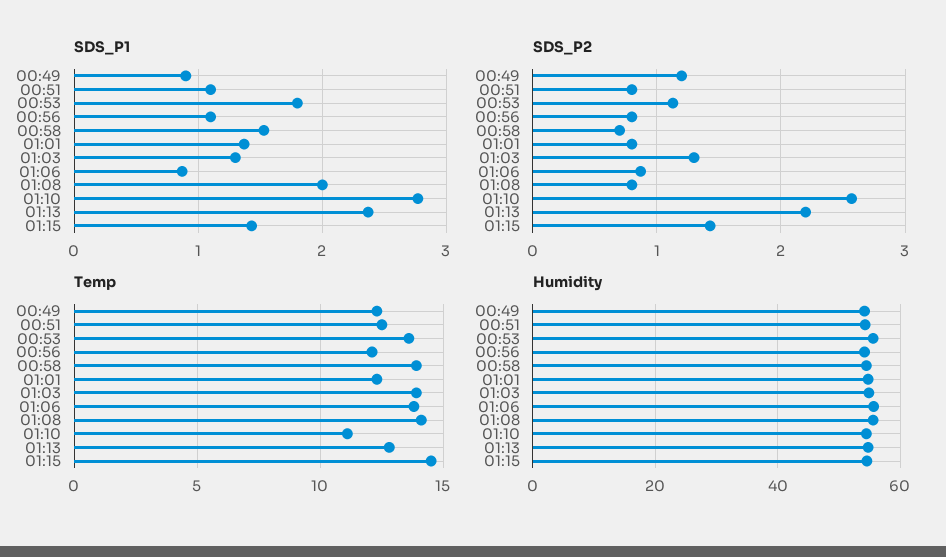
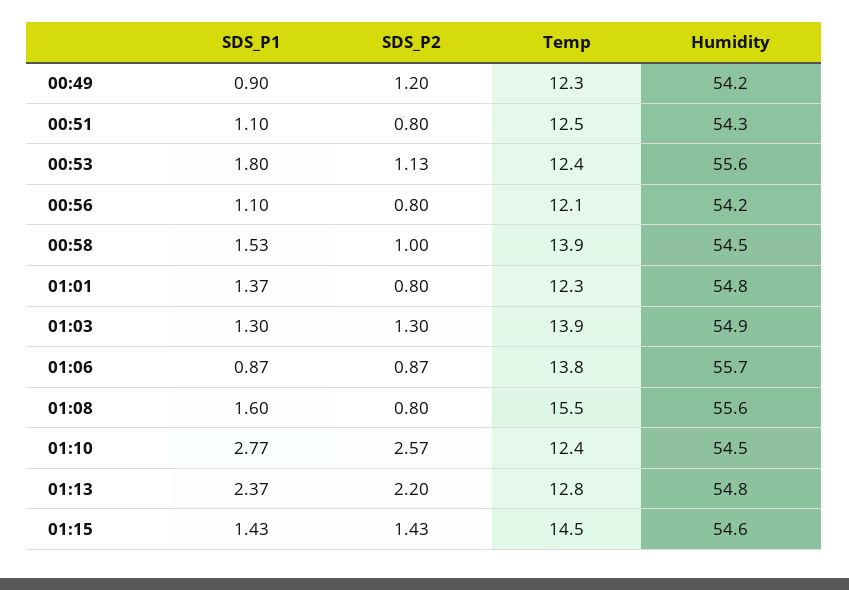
  {
    "SDS_P1": {
      "00:49": 0.9,
      "00:51": 1.1,
      "00:53": 1.8,
      "00:56": 1.1,
      "00:58": 1.53,
      "01:01": 1.37,
      "01:03": 1.3,
      "01:06": 0.87,
-     "01:08": 2,
+     "01:08": 1.6,
      "01:10": 2.77,
      "01:13": 2.37,
      "01:15": 1.43
    },
    "SDS_P2": {
      "00:49": 1.2,
      "00:51": 0.8,
      "00:53": 1.13,
      "00:56": 0.8,
-     "00:58": 0.7,
+     "00:58": 1,
      "01:01": 0.8,
      "01:03": 1.3,
      "01:06": 0.87,
      "01:08": 0.8,
      "01:10": 2.57,
      "01:13": 2.2,
      "01:15": 1.43
    },
    "Temp": {
      "00:49": 12.3,
      "00:51": 12.5,
-     "00:53": 13.5,
+     "00:53": 12.4,
      "00:56": 12.1,
      "00:58": 13.9,
      "01:01": 12.3,
      "01:03": 13.9,
      "01:06": 13.8,
-     "01:08": 14,
+     "01:08": 15.5,
-     "01:10": 11,
+     "01:10": 12.4,
      "01:13": 12.8,
      "01:15": 14.5
    },
    "Humidity": {
      "00:49": 54.2,
      "00:51": 54.3,
      "00:53": 55.6,
      "00:56": 54.2,
      "00:58": 54.5,
      "01:01": 54.8,
      "01:03": 54.9,
      "01:06": 55.7,
      "01:08": 55.6,
      "01:10": 54.5,
      "01:13": 54.8,
      "01:15": 54.6
    }
  }

